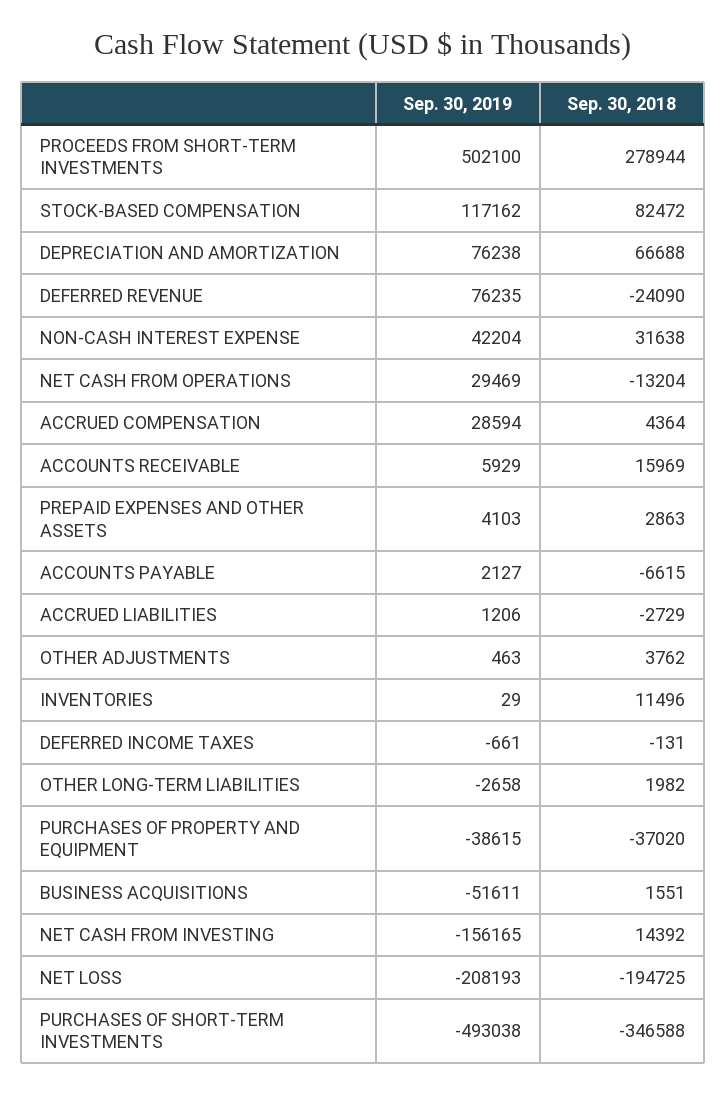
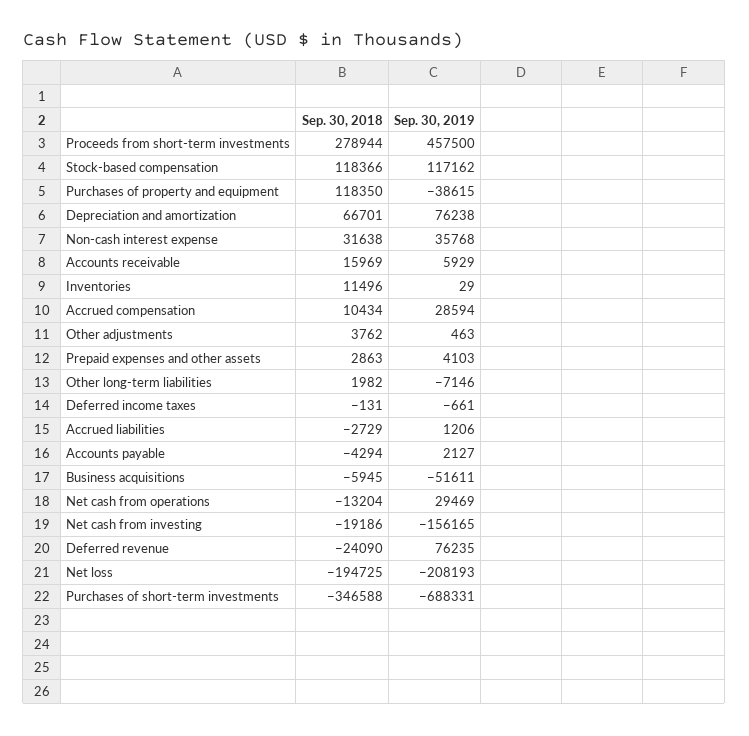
  {
    "Sep. 30, 2019": {
-     "PROCEEDS FROM SHORT-TERM INVESTMENTS": 502100,
+     "PROCEEDS FROM SHORT-TERM INVESTMENTS": 457500,
      "STOCK-BASED COMPENSATION": 117162,
      "DEPRECIATION AND AMORTIZATION": 76238,
      "DEFERRED REVENUE": 76235,
-     "NON-CASH INTEREST EXPENSE": 42204,
+     "NON-CASH INTEREST EXPENSE": 35768,
      "NET CASH FROM OPERATIONS": 29469,
      "ACCRUED COMPENSATION": 28594,
      "ACCOUNTS RECEIVABLE": 5929,
      "PREPAID EXPENSES AND OTHER ASSETS": 4103,
      "ACCOUNTS PAYABLE": 2127,
      "ACCRUED LIABILITIES": 1206,
      "OTHER ADJUSTMENTS": 463,
      "INVENTORIES": 29,
      "DEFERRED INCOME TAXES": -661,
-     "OTHER LONG-TERM LIABILITIES": -2658,
+     "OTHER LONG-TERM LIABILITIES": -7146,
      "PURCHASES OF PROPERTY AND EQUIPMENT": -38615,
      "BUSINESS ACQUISITIONS": -51611,
      "NET CASH FROM INVESTING": -156165,
      "NET LOSS": -208193,
-     "PURCHASES OF SHORT-TERM INVESTMENTS": -493038
+     "PURCHASES OF SHORT-TERM INVESTMENTS": -688331
    },
    "Sep. 30, 2018": {
      "PROCEEDS FROM SHORT-TERM INVESTMENTS": 278944,
-     "STOCK-BASED COMPENSATION": 82472,
+     "STOCK-BASED COMPENSATION": 118366,
-     "DEPRECIATION AND AMORTIZATION": 66688,
+     "DEPRECIATION AND AMORTIZATION": 66701,
      "DEFERRED REVENUE": -24090,
      "NON-CASH INTEREST EXPENSE": 31638,
      "NET CASH FROM OPERATIONS": -13204,
-     "ACCRUED COMPENSATION": 4364,
+     "ACCRUED COMPENSATION": 10434,
      "ACCOUNTS RECEIVABLE": 15969,
      "PREPAID EXPENSES AND OTHER ASSETS": 2863,
-     "ACCOUNTS PAYABLE": -6615,
+     "ACCOUNTS PAYABLE": -4294,
      "ACCRUED LIABILITIES": -2729,
      "OTHER ADJUSTMENTS": 3762,
      "INVENTORIES": 11496,
      "DEFERRED INCOME TAXES": -131,
      "OTHER LONG-TERM LIABILITIES": 1982,
-     "PURCHASES OF PROPERTY AND EQUIPMENT": -37020,
+     "PURCHASES OF PROPERTY AND EQUIPMENT": 118350,
-     "BUSINESS ACQUISITIONS": 1551,
+     "BUSINESS ACQUISITIONS": -5945,
-     "NET CASH FROM INVESTING": 14392,
+     "NET CASH FROM INVESTING": -19186,
      "NET LOSS": -194725,
      "PURCHASES OF SHORT-TERM INVESTMENTS": -346588
    }
  }

